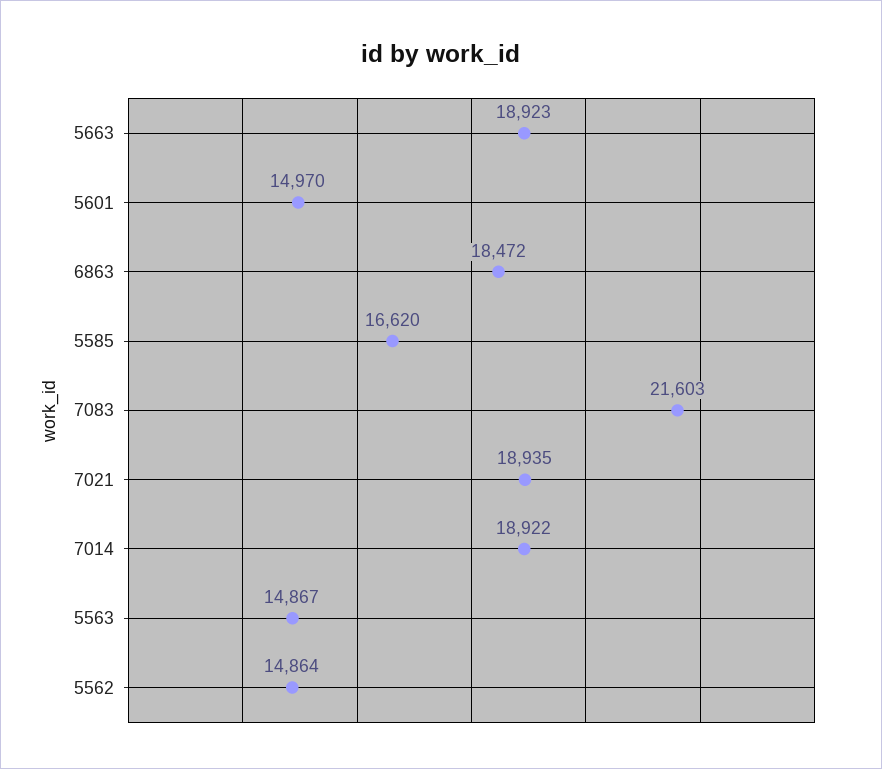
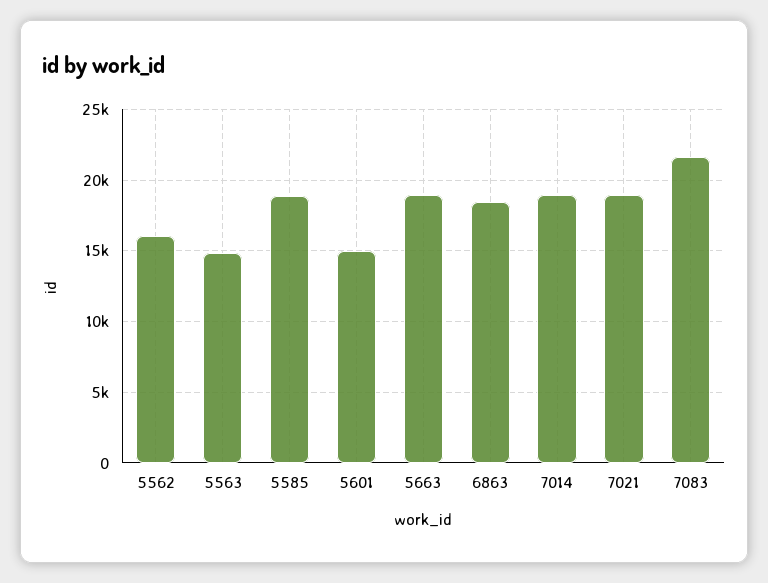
  {
    "5663": 18923,
    "5601": 14970,
    "6863": 18472,
-   "5585": 16620,
+   "5585": 19000,
    "7083": 21603,
    "7021": 18935,
    "7014": 18922,
    "5563": 14867,
-   "5562": 14864
+   "5562": 16000
  }

